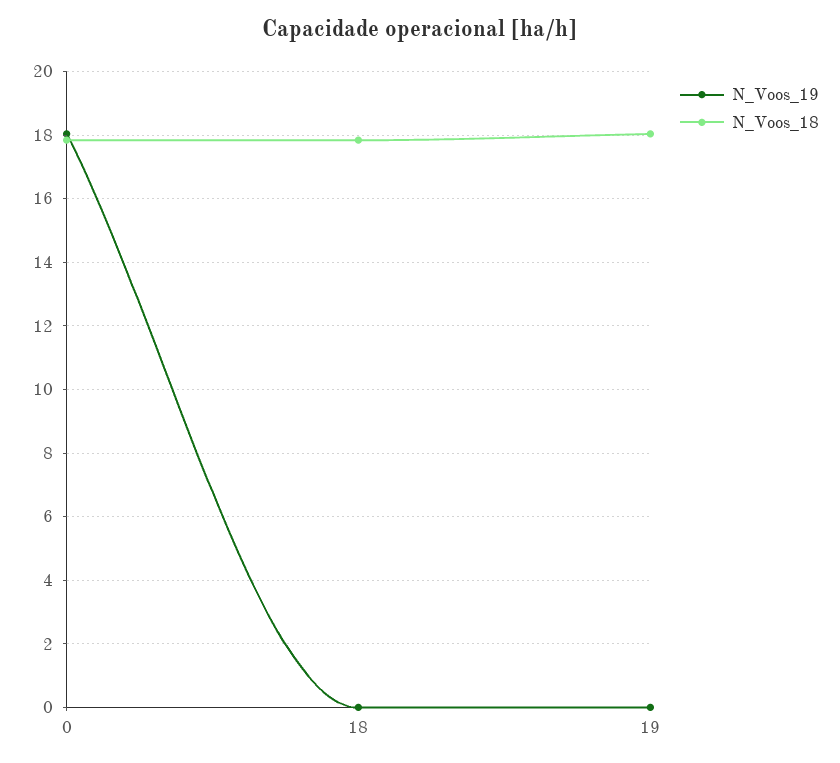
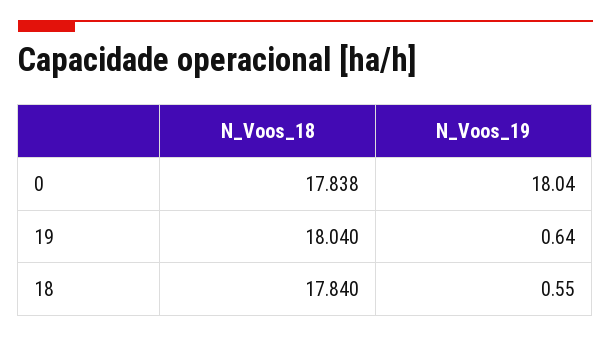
  {
    "N_Voos_19": {
      "0": 18.04,
-     "18": 0,
+     "18": 0.55,
-     "19": 0
+     "19": 0.64
    },
    "N_Voos_18": {
      "0": 17.838,
      "18": 17.84,
      "19": 18.04
    }
  }

